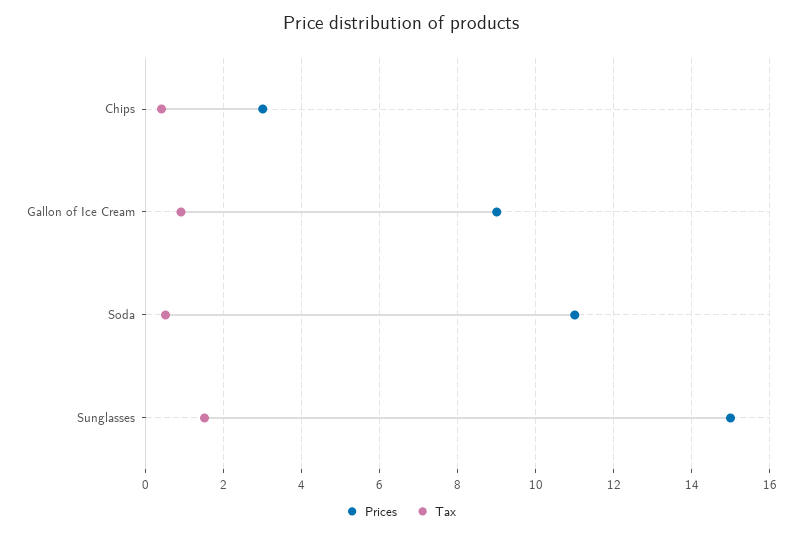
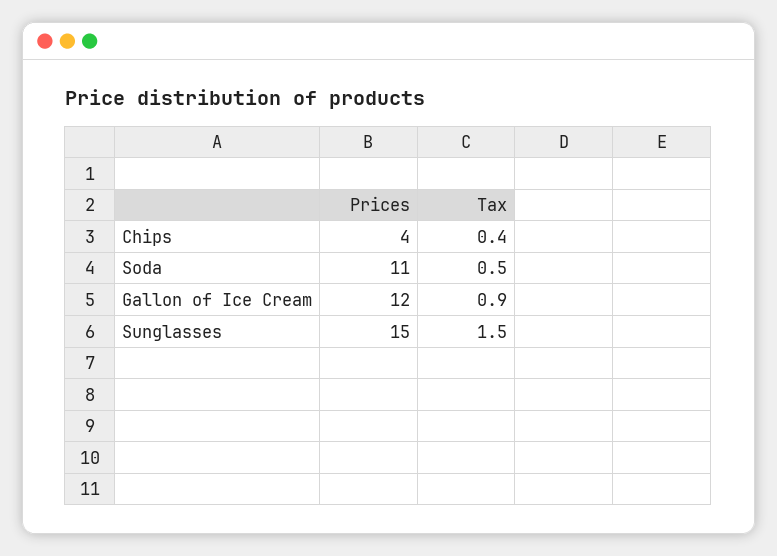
  {
    "Prices": {
-     "Chips": 3,
+     "Chips": 4,
-     "Gallon of Ice Cream": 9,
+     "Gallon of Ice Cream": 12,
      "Soda": 11,
      "Sunglasses": 15
    },
    "Tax": {
      "Chips": 0.4,
      "Gallon of Ice Cream": 0.9,
      "Soda": 0.5,
      "Sunglasses": 1.5
    }
  }

